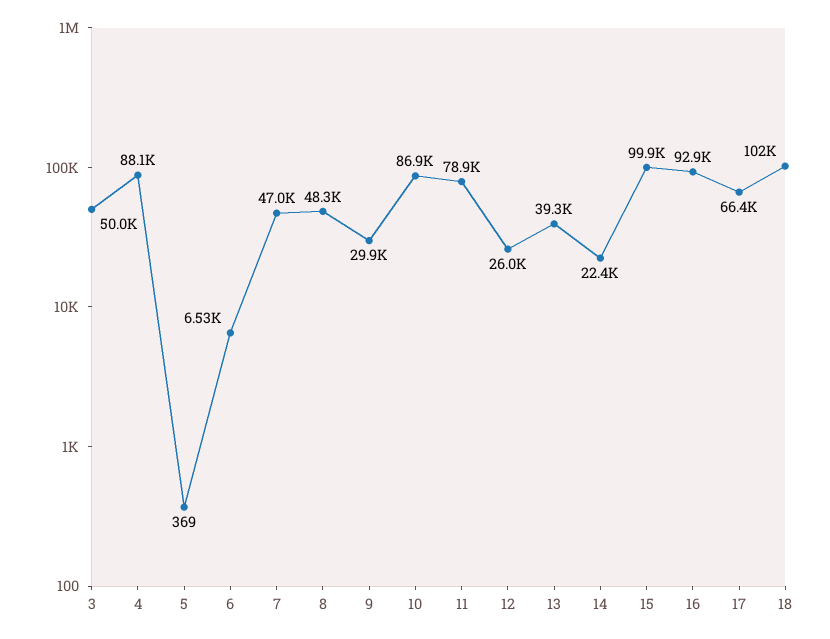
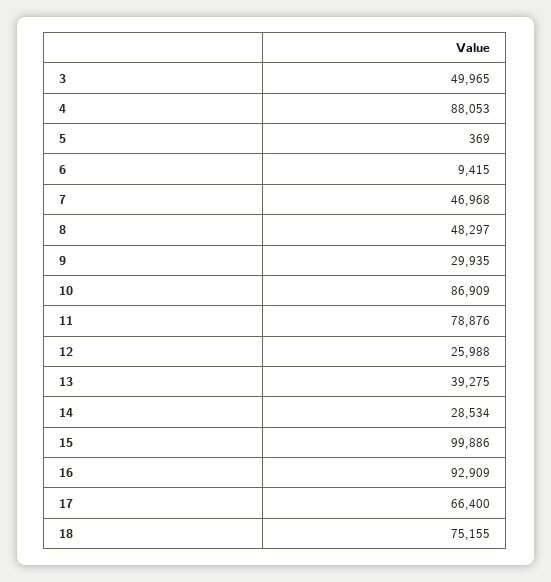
  {
    "3": 49965,
    "4": 88053,
    "5": 369,
-   "6": 6530,
+   "6": 9415,
    "7": 46968,
    "8": 48297,
    "9": 29935,
    "10": 86909,
    "11": 78876,
    "12": 25988,
    "13": 39275,
-   "14": 22400,
+   "14": 28534,
    "15": 99886,
    "16": 92909,
    "17": 66400,
-   "18": 102000
+   "18": 75155
  }

